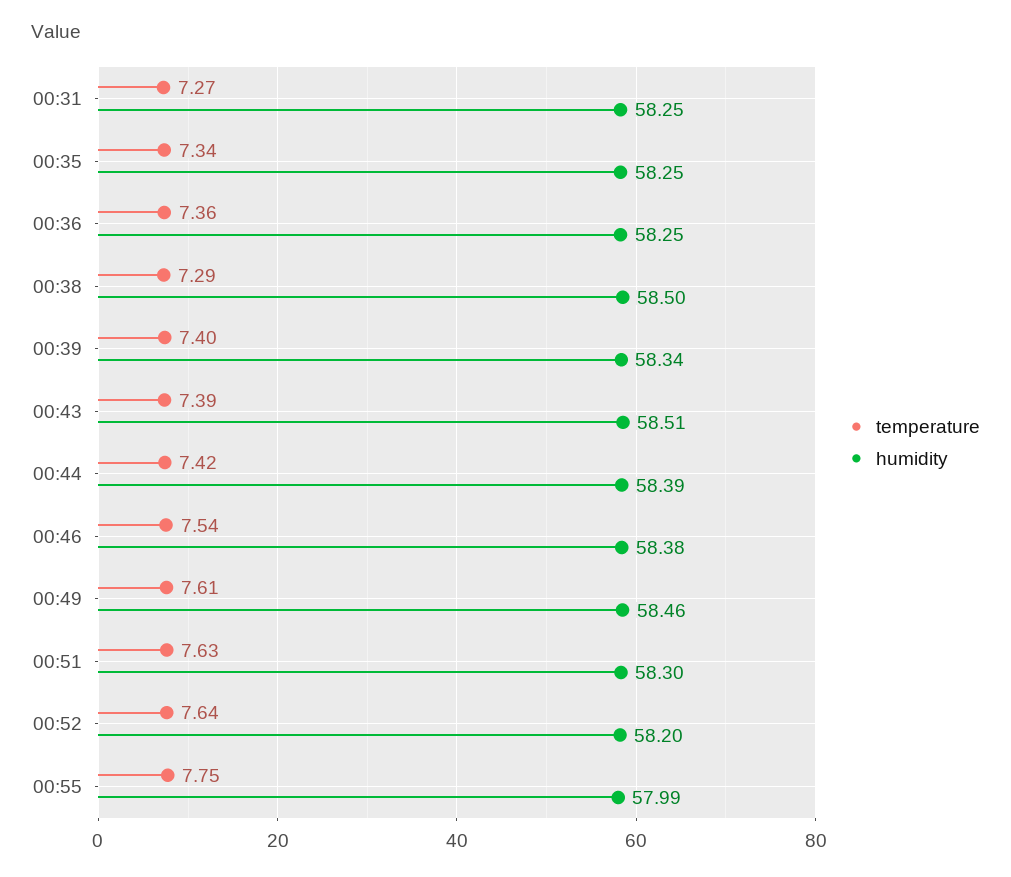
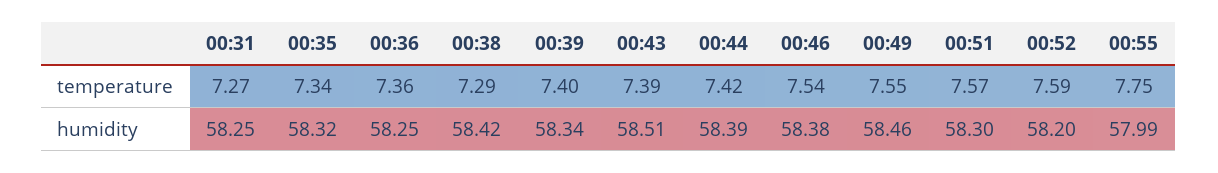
  {
    "temperature": {
      "00:31": 7.27,
      "00:35": 7.34,
      "00:36": 7.36,
      "00:38": 7.29,
      "00:39": 7.4,
      "00:43": 7.39,
      "00:44": 7.42,
      "00:46": 7.54,
-     "00:49": 7.61,
+     "00:49": 7.55,
-     "00:51": 7.63,
+     "00:51": 7.57,
-     "00:52": 7.64,
+     "00:52": 7.59,
      "00:55": 7.75
    },
    "humidity": {
      "00:31": 58.25,
-     "00:35": 58.25,
+     "00:35": 58.32,
      "00:36": 58.25,
-     "00:38": 58.5,
+     "00:38": 58.42,
      "00:39": 58.34,
      "00:43": 58.51,
      "00:44": 58.39,
      "00:46": 58.38,
      "00:49": 58.46,
      "00:51": 58.3,
      "00:52": 58.2,
      "00:55": 57.99
    }
  }

